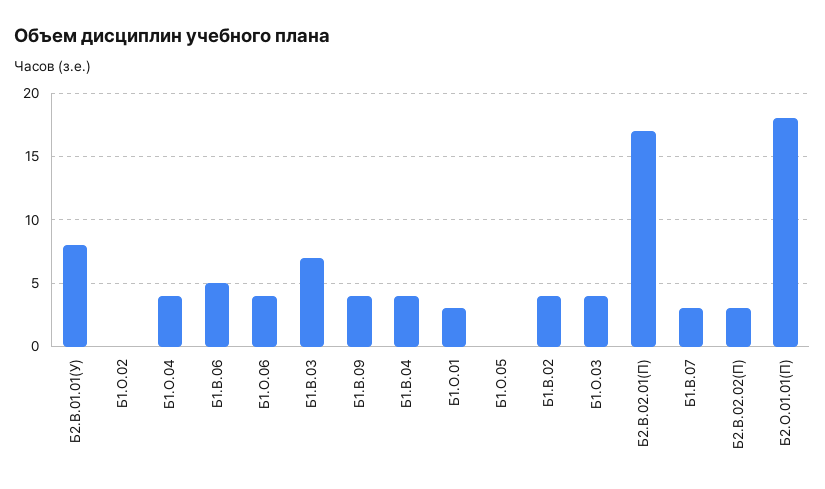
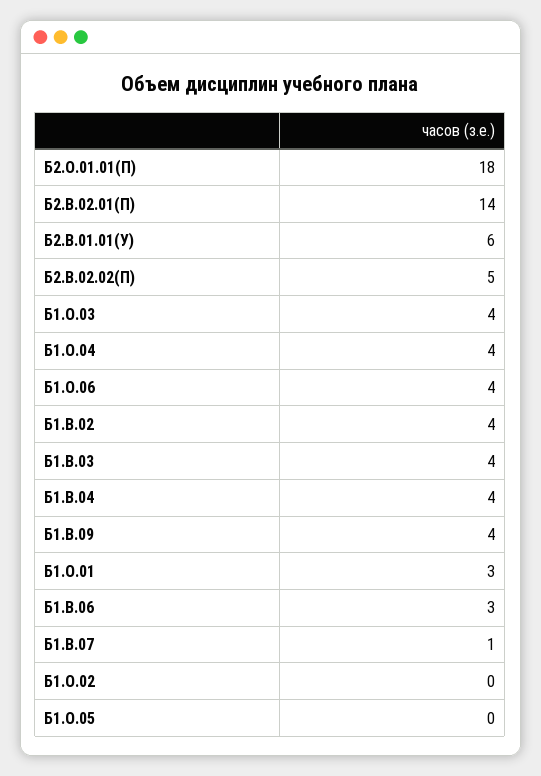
  {
-   "Б2.В.01.01(У)": 8,
+   "Б2.В.01.01(У)": 6,
    "Б1.О.02": 0,
    "Б1.О.04": 4,
-   "Б1.В.06": 5,
+   "Б1.В.06": 3,
    "Б1.О.06": 4,
-   "Б1.В.03": 7,
+   "Б1.В.03": 4,
    "Б1.В.09": 4,
    "Б1.В.04": 4,
    "Б1.О.01": 3,
    "Б1.О.05": 0,
    "Б1.В.02": 4,
    "Б1.О.03": 4,
-   "Б2.В.02.01(П)": 17,
+   "Б2.В.02.01(П)": 14,
-   "Б1.В.07": 3,
+   "Б1.В.07": 1,
-   "Б2.В.02.02(П)": 3,
+   "Б2.В.02.02(П)": 5,
    "Б2.О.01.01(П)": 18
  }

